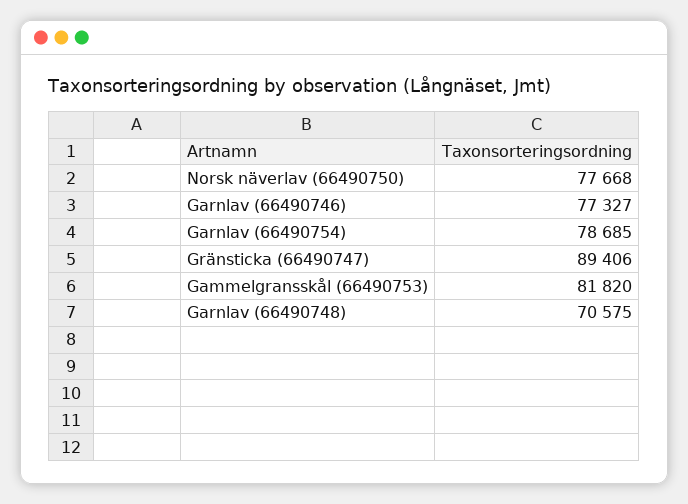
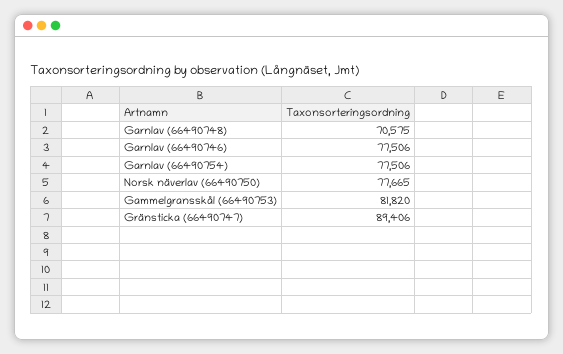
  {
-   "Norsk näverlav (66490750)": 77668,
+   "Norsk näverlav (66490750)": 77665,
-   "Garnlav (66490746)": 77327,
+   "Garnlav (66490746)": 77506,
-   "Garnlav (66490754)": 78685,
+   "Garnlav (66490754)": 77506,
    "Gränsticka (66490747)": 89406,
    "Gammelgransskål (66490753)": 81820,
    "Garnlav (66490748)": 70575
  }

